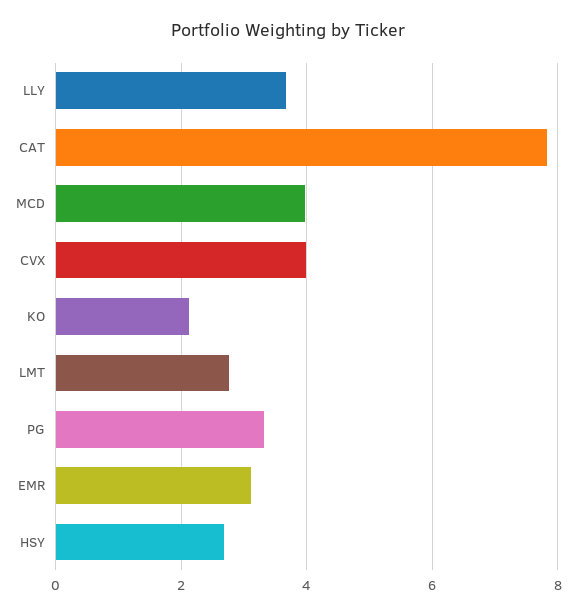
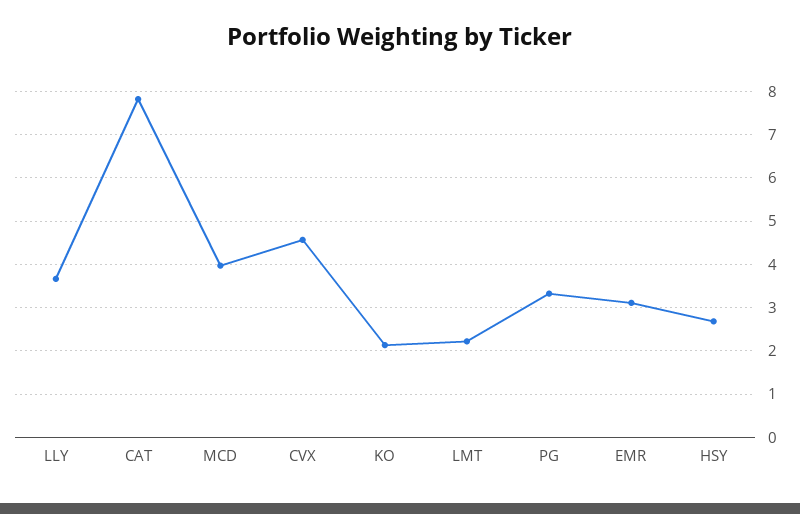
  {
    "LLY": 3.6,
    "CAT": 7.8,
    "MCD": 4,
-   "CVX": 4,
+   "CVX": 4.6,
    "KO": 2.2,
-   "LMT": 2.8,
+   "LMT": 2.2,
    "PG": 3.4,
    "EMR": 3.2,
    "HSY": 2.6
  }

